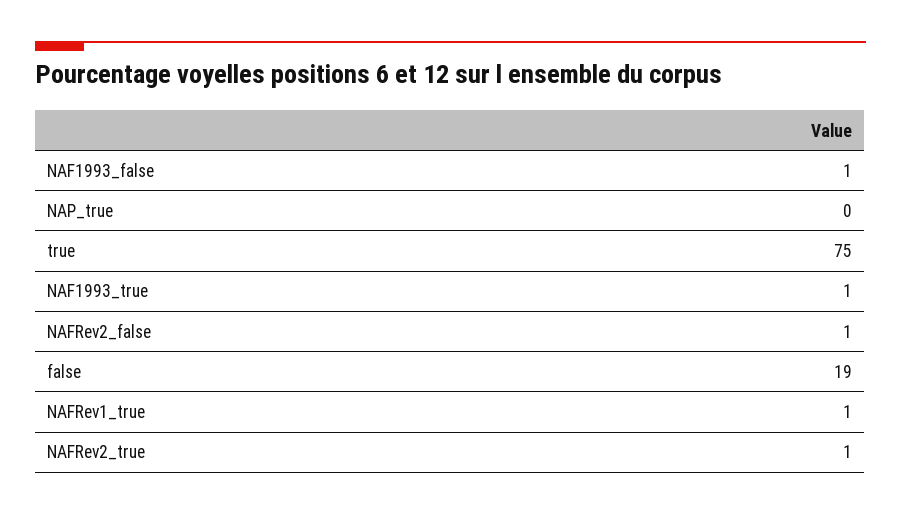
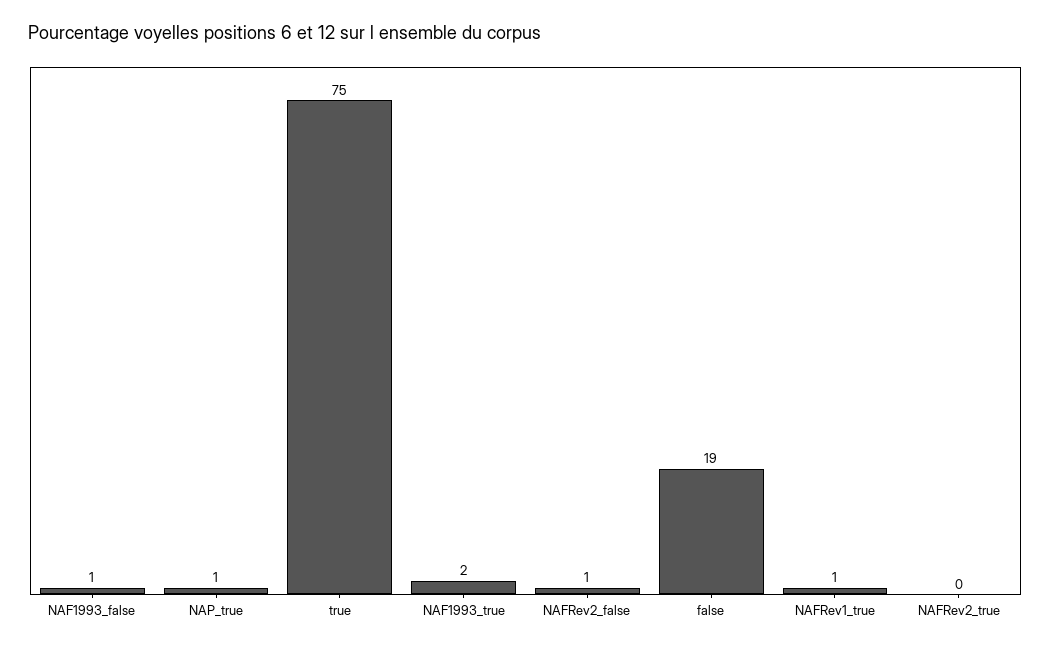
  {
    "NAF1993_false": 1,
-   "NAP_true": 0,
+   "NAP_true": 1,
    "true": 75,
-   "NAF1993_true": 1,
+   "NAF1993_true": 2,
    "NAFRev2_false": 1,
    "false": 19,
    "NAFRev1_true": 1,
-   "NAFRev2_true": 1
+   "NAFRev2_true": 0
  }

